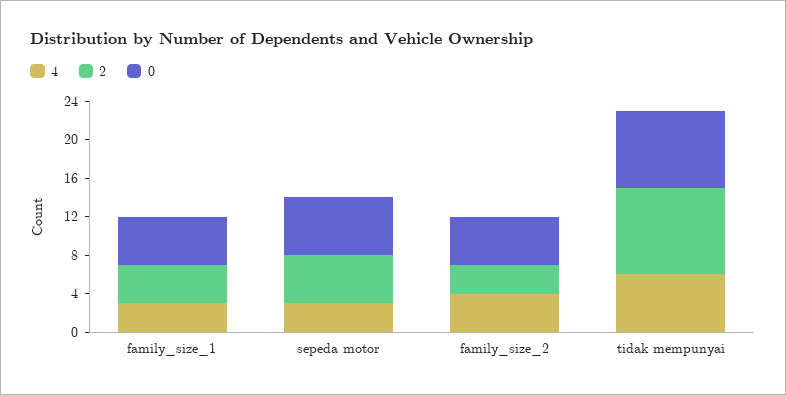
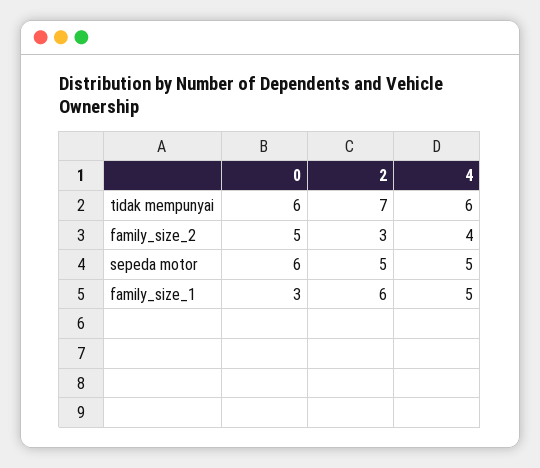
  {
    "4": {
-     "family_size_1": 3,
+     "family_size_1": 5,
-     "sepeda motor": 3,
+     "sepeda motor": 5,
      "family_size_2": 4,
      "tidak mempunyai": 6
    },
    "2": {
-     "family_size_1": 4,
+     "family_size_1": 6,
      "sepeda motor": 5,
      "family_size_2": 3,
-     "tidak mempunyai": 9
+     "tidak mempunyai": 7
    },
    "0": {
-     "family_size_1": 5,
+     "family_size_1": 3,
      "sepeda motor": 6,
      "family_size_2": 5,
-     "tidak mempunyai": 8
+     "tidak mempunyai": 6
    }
  }

